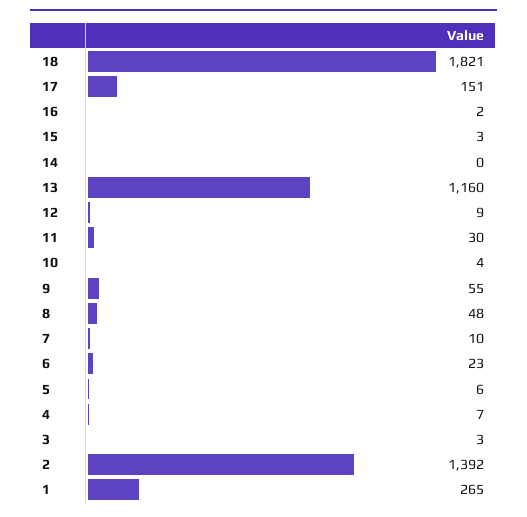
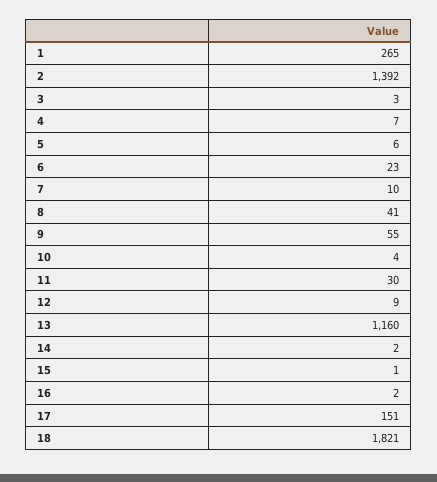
  {
    "18": 1821,
    "17": 151,
    "16": 2,
-   "15": 3,
+   "15": 1,
-   "14": 0,
+   "14": 2,
    "13": 1160,
    "12": 9,
    "11": 30,
    "10": 4,
    "9": 55,
-   "8": 48,
+   "8": 41,
    "7": 10,
    "6": 23,
    "5": 6,
    "4": 7,
    "3": 3,
    "2": 1392,
    "1": 265
  }

